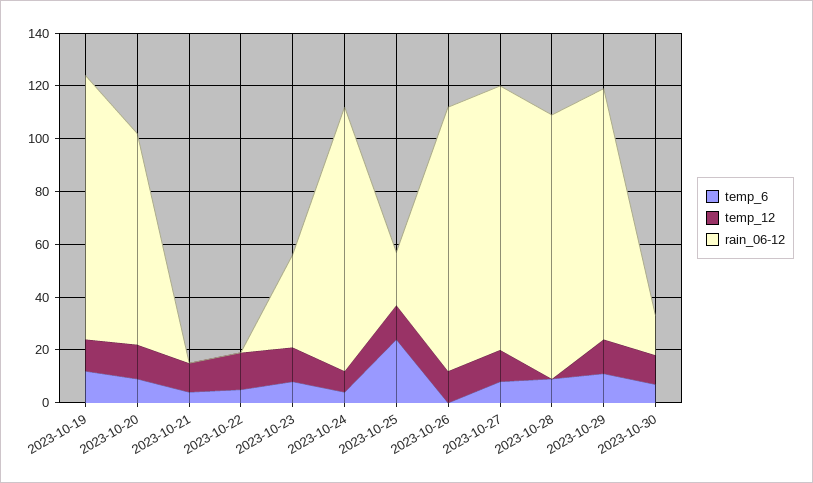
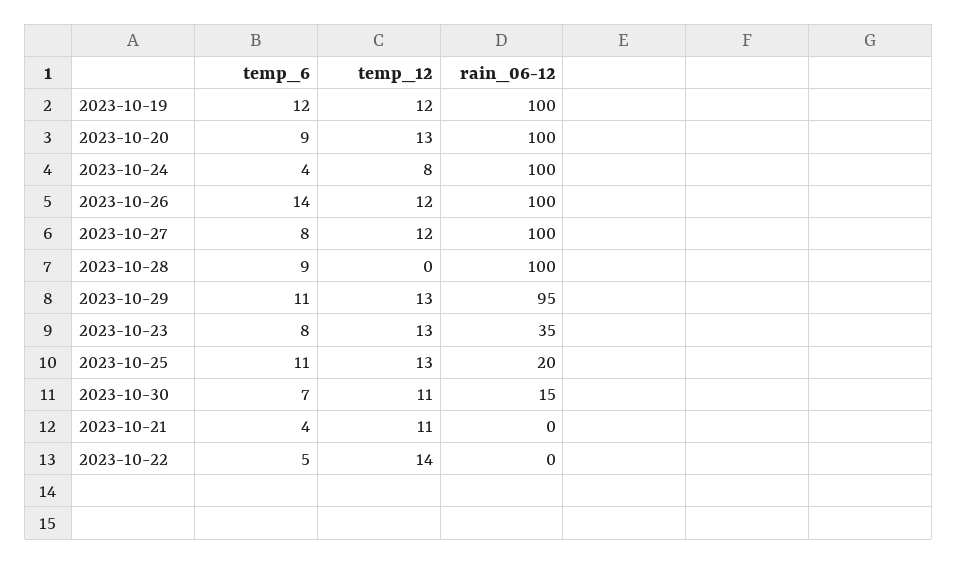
  {
    "temp_6": {
      "2023-10-19": 12,
      "2023-10-20": 9,
      "2023-10-21": 4,
      "2023-10-22": 5,
      "2023-10-23": 8,
      "2023-10-24": 4,
-     "2023-10-25": 25,
+     "2023-10-25": 11,
-     "2023-10-26": 0,
+     "2023-10-26": 14,
      "2023-10-27": 8,
      "2023-10-28": 9,
      "2023-10-29": 11,
      "2023-10-30": 7
    },
    "temp_12": {
      "2023-10-19": 12,
      "2023-10-20": 13,
      "2023-10-21": 11,
      "2023-10-22": 14,
      "2023-10-23": 13,
      "2023-10-24": 8,
      "2023-10-25": 13,
      "2023-10-26": 12,
      "2023-10-27": 12,
      "2023-10-28": 0,
      "2023-10-29": 13,
      "2023-10-30": 11
    },
    "rain_06-12": {
      "2023-10-19": 100,
-     "2023-10-20": 80,
+     "2023-10-20": 100,
      "2023-10-21": 0,
      "2023-10-22": 0,
      "2023-10-23": 35,
      "2023-10-24": 100,
      "2023-10-25": 20,
      "2023-10-26": 100,
      "2023-10-27": 100,
      "2023-10-28": 100,
      "2023-10-29": 95,
      "2023-10-30": 15
    }
  }

